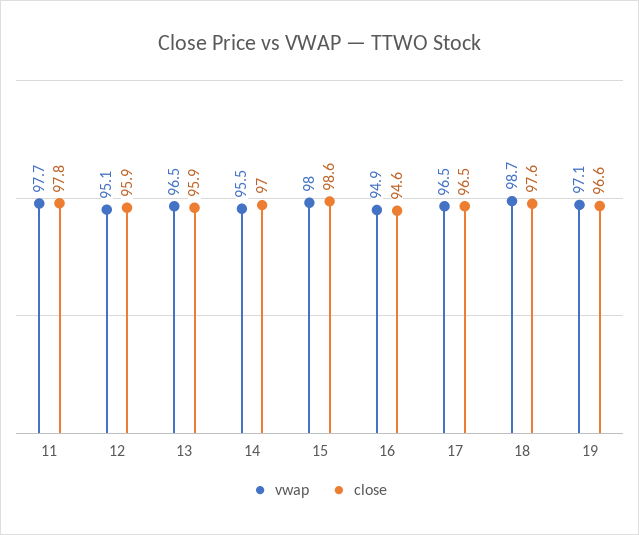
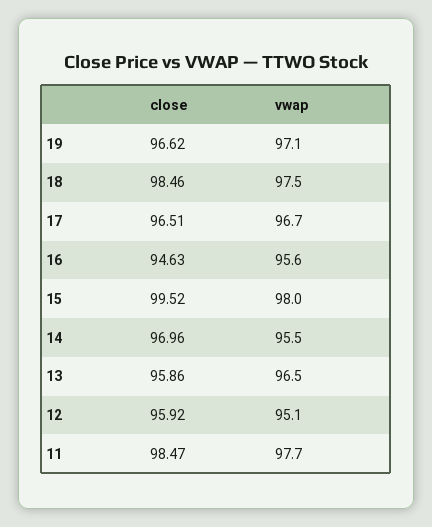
  {
    "vwap": {
      "11": 97.7,
      "12": 95.1,
      "13": 96.5,
      "14": 95.5,
      "15": 98,
-     "16": 94.9,
+     "16": 95.6,
-     "17": 96.5,
+     "17": 96.7,
-     "18": 98.7,
+     "18": 97.5,
      "19": 97.1
    },
    "close": {
-     "11": 97.8,
+     "11": 98.47,
      "12": 95.92,
      "13": 95.86,
      "14": 96.96,
-     "15": 98.6,
+     "15": 99.52,
      "16": 94.63,
      "17": 96.51,
-     "18": 97.6,
+     "18": 98.46,
      "19": 96.62
    }
  }

